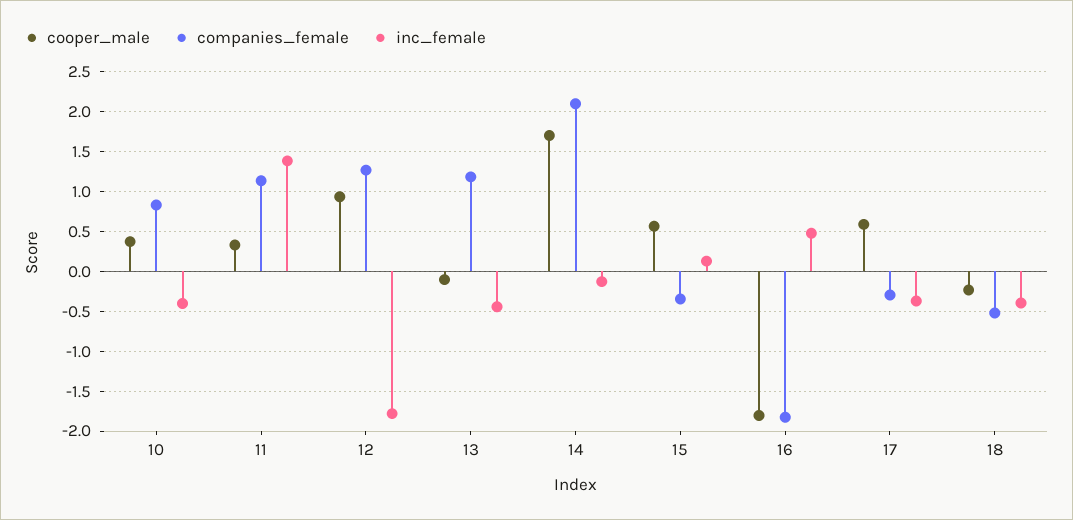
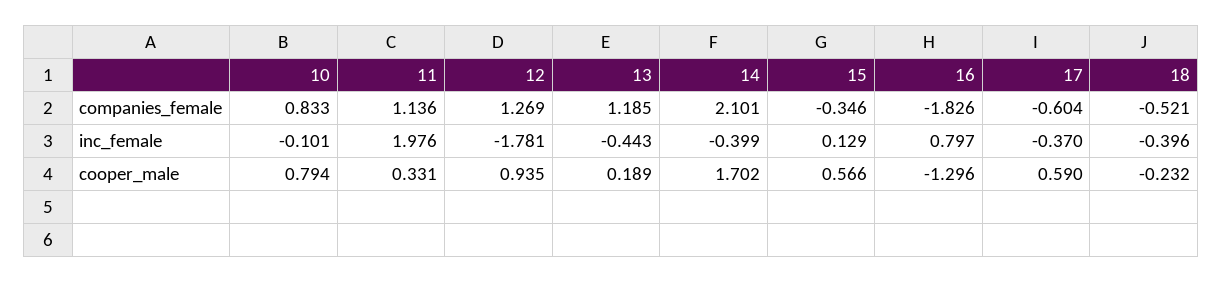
  {
    "cooper_male": {
-     "10": 0.4,
+     "10": 0.794,
      "11": 0.331,
      "12": 0.935,
-     "13": -0.1,
+     "13": 0.189,
      "14": 1.702,
      "15": 0.566,
-     "16": -1.8,
+     "16": -1.296,
      "17": 0.59,
      "18": -0.232
    },
    "companies_female": {
      "10": 0.833,
      "11": 1.136,
      "12": 1.269,
      "13": 1.185,
      "14": 2.101,
      "15": -0.346,
      "16": -1.826,
-     "17": -0.3,
+     "17": -0.604,
      "18": -0.521
    },
    "inc_female": {
-     "10": -0.4,
+     "10": -0.101,
-     "11": 1.4,
+     "11": 1.976,
      "12": -1.781,
      "13": -0.443,
-     "14": -0.1,
+     "14": -0.399,
      "15": 0.129,
-     "16": 0.5,
+     "16": 0.797,
      "17": -0.37,
      "18": -0.396
    }
  }

